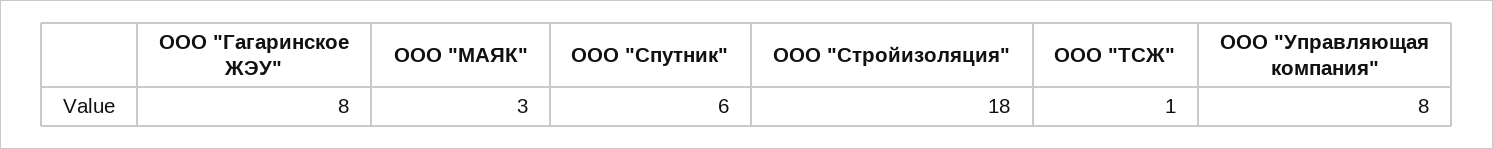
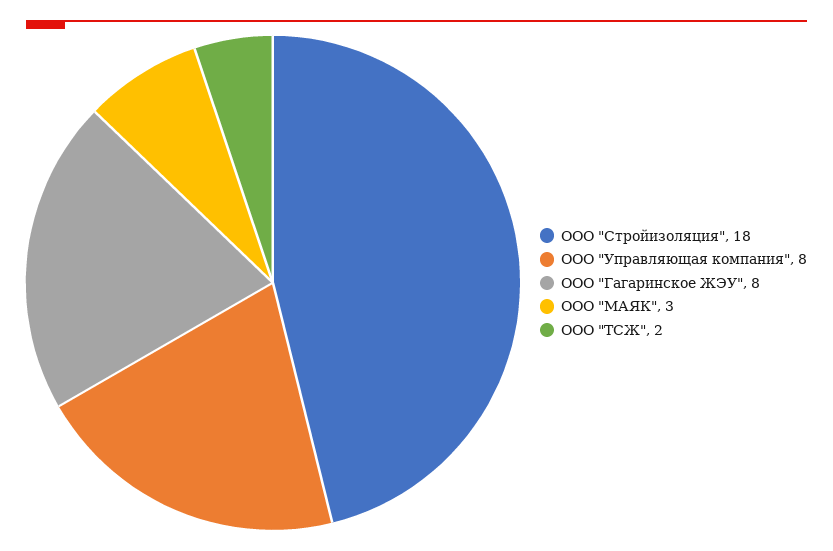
  {
    "ООО \"Гагаринское ЖЭУ\"": 8,
    "ООО \"МАЯК\"": 3,
-   "ООО \"Спутник\"": 6,
    "ООО \"Стройизоляция\"": 18,
-   "ООО \"ТСЖ\"": 1,
+   "ООО \"ТСЖ\"": 2,
    "ООО \"Управляющая компания\"": 8
  }

